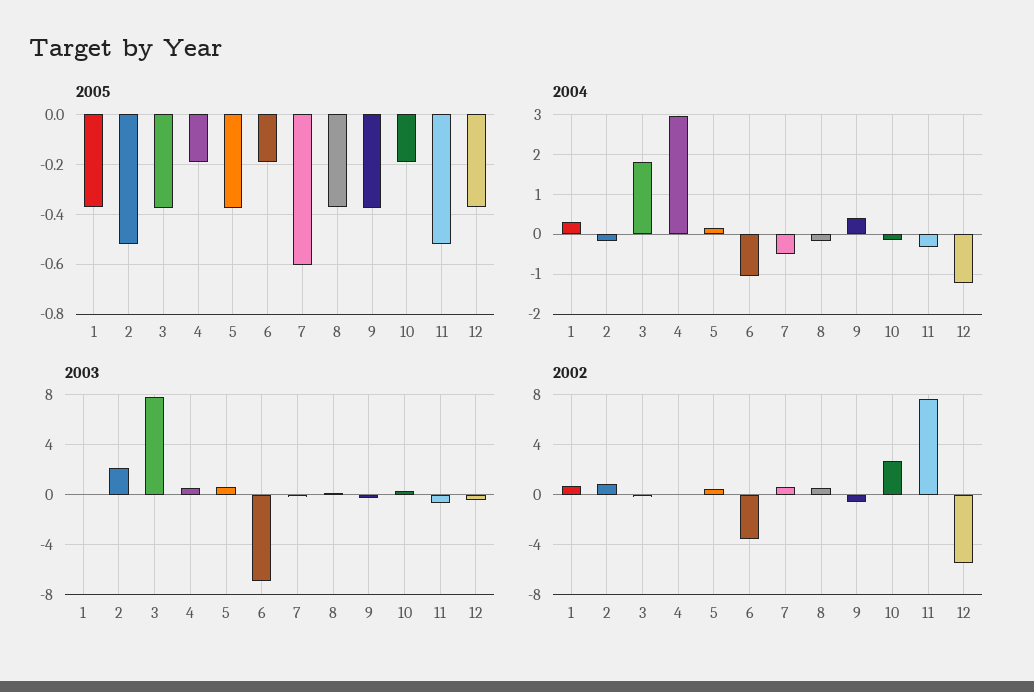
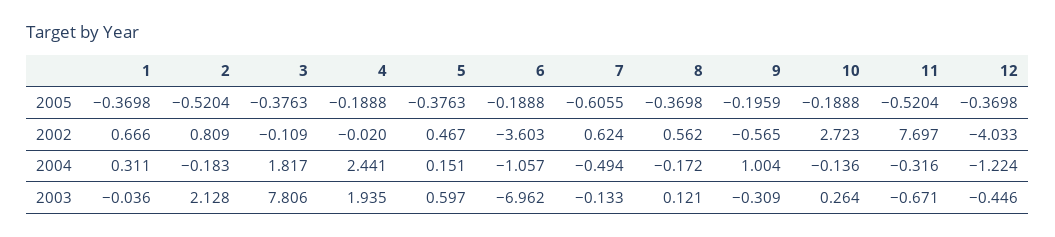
  {
    "2005": {
      "1": -0.3698,
      "2": -0.5204,
      "3": -0.3763,
      "4": -0.1888,
      "5": -0.3763,
      "6": -0.1888,
      "7": -0.6055,
      "8": -0.3698,
-     "9": -0.375,
+     "9": -0.1959,
      "10": -0.1888,
      "11": -0.5204,
      "12": -0.3698
    },
    "2004": {
      "1": 0.311,
      "2": -0.183,
      "3": 1.817,
-     "4": 3,
+     "4": 2.441,
      "5": 0.151,
      "6": -1.057,
      "7": -0.494,
      "8": -0.172,
-     "9": 0.4,
+     "9": 1.004,
      "10": -0.136,
      "11": -0.316,
      "12": -1.224
    },
    "2003": {
      "1": -0.036,
      "2": 2.128,
      "3": 7.806,
-     "4": 0.5,
+     "4": 1.935,
      "5": 0.597,
      "6": -6.962,
      "7": -0.133,
      "8": 0.121,
      "9": -0.309,
      "10": 0.264,
      "11": -0.671,
      "12": -0.446
    },
    "2002": {
      "1": 0.666,
      "2": 0.809,
      "3": -0.109,
      "4": -0.02,
      "5": 0.467,
      "6": -3.603,
      "7": 0.624,
      "8": 0.562,
      "9": -0.565,
      "10": 2.723,
      "11": 7.697,
-     "12": -5.5
+     "12": -4.033
    }
  }

